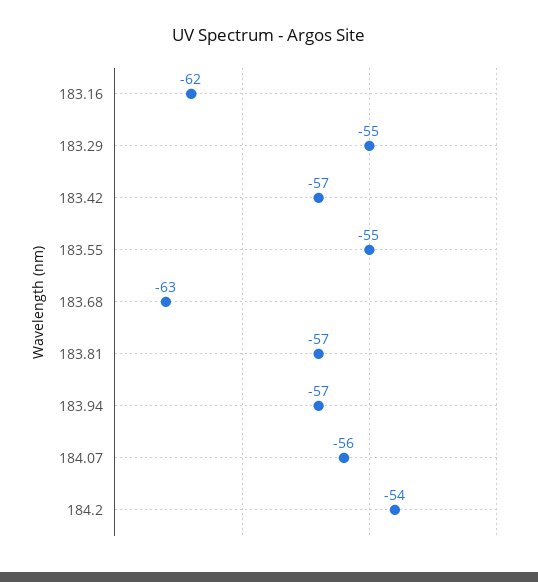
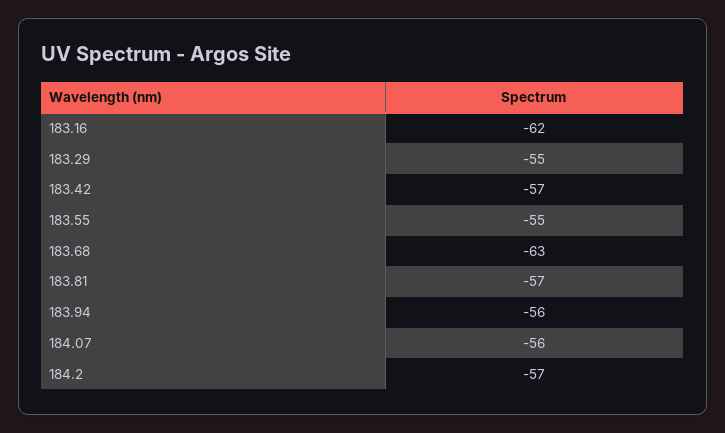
  {
    "183.16": -62,
    "183.29": -55,
    "183.42": -57,
    "183.55": -55,
    "183.68": -63,
    "183.81": -57,
-   "183.94": -57,
+   "183.94": -56,
    "184.07": -56,
-   "184.2": -54
+   "184.2": -57
  }

